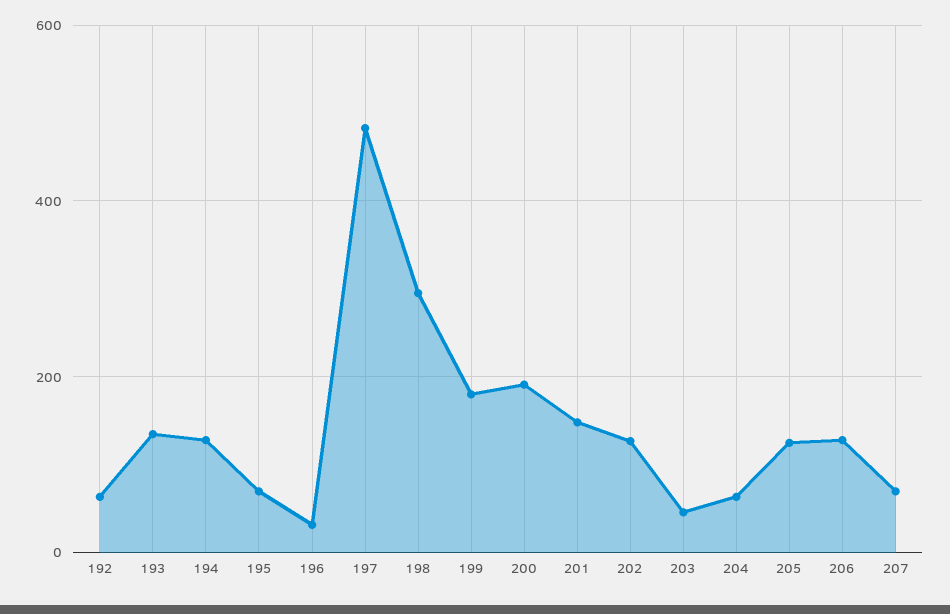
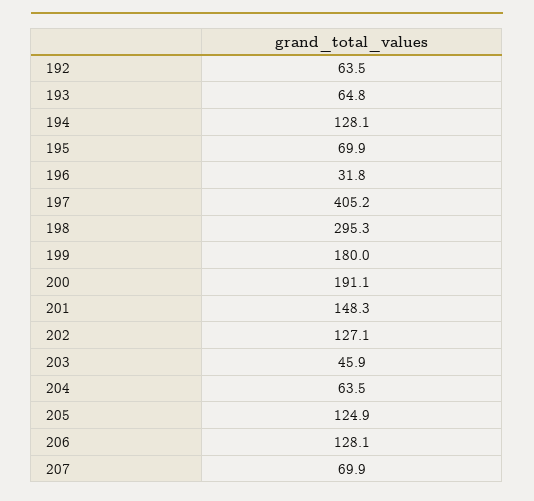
  {
    "192": 63.5,
-   "193": 140,
+   "193": 64.8,
    "194": 128.1,
    "195": 69.9,
    "196": 31.8,
-   "197": 480,
+   "197": 405.2,
    "198": 295.3,
    "199": 180,
    "200": 191.1,
    "201": 148.3,
    "202": 127.1,
    "203": 45.9,
    "204": 63.5,
    "205": 124.9,
    "206": 128.1,
    "207": 69.9
  }

